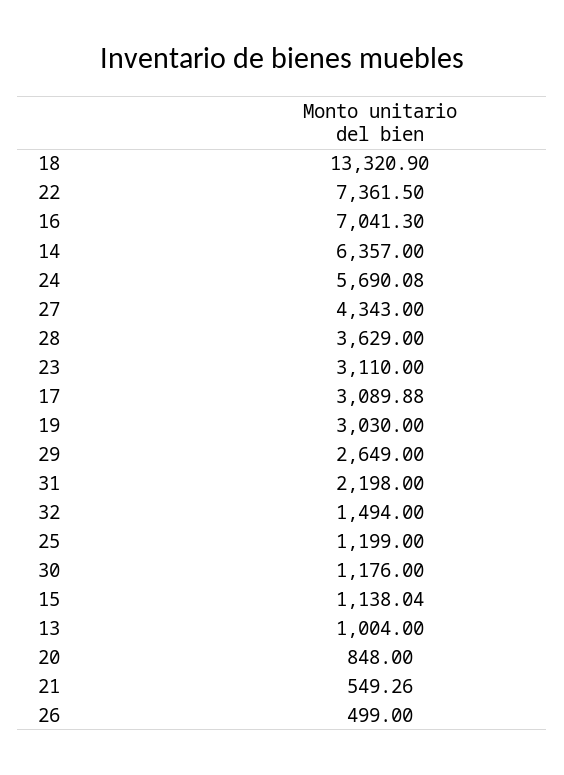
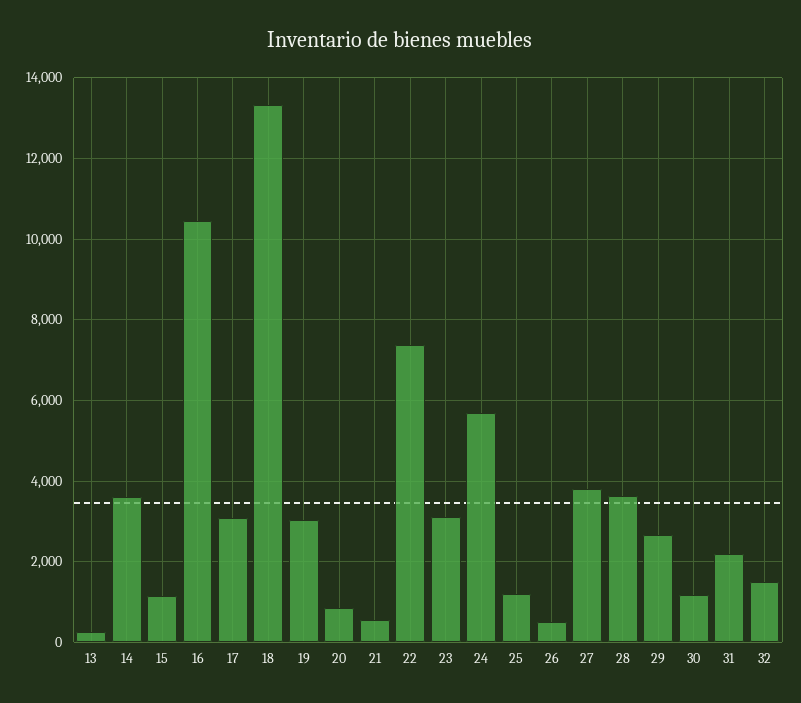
  {
    "18": 13320.9,
    "22": 7361.5,
-   "16": 7041.3,
+   "16": 10400,
-   "14": 6357,
+   "14": 3600,
    "24": 5690.08,
-   "27": 4343,
+   "27": 3800,
    "28": 3629,
    "23": 3110,
    "17": 3089.88,
    "19": 3030,
    "29": 2649,
    "31": 2198,
    "32": 1494,
    "25": 1199,
    "30": 1176,
    "15": 1138.04,
-   "13": 1004,
+   "13": 200,
    "20": 848,
    "21": 549.26,
    "26": 499
  }

